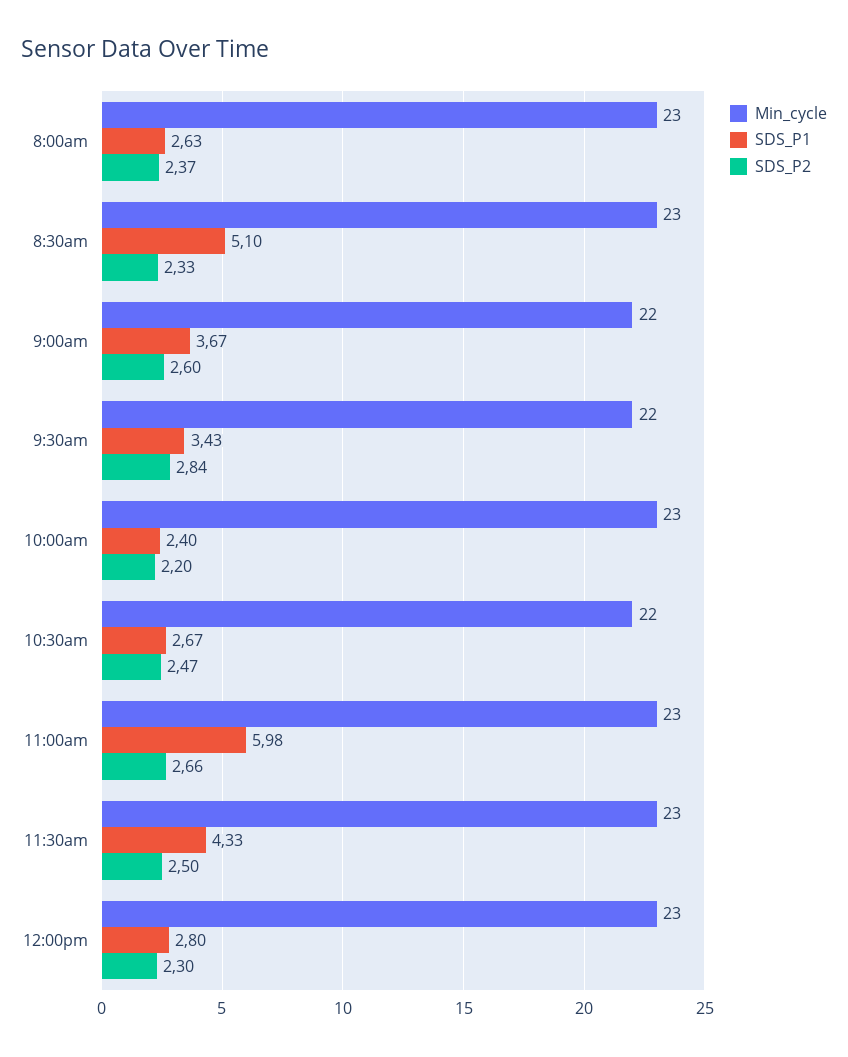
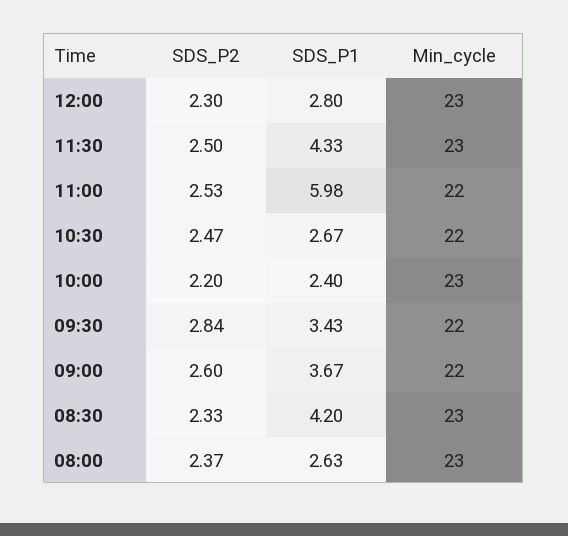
  {
    "Min_cycle": {
      "8:00am": 23,
      "8:30am": 23,
      "9:00am": 22,
      "9:30am": 22,
      "10:00am": 23,
      "10:30am": 22,
-     "11:00am": 23,
+     "11:00am": 22,
      "11:30am": 23,
      "12:00pm": 23
    },
    "SDS_P1": {
      "8:00am": 2.63,
-     "8:30am": 5.1,
+     "8:30am": 4.2,
      "9:00am": 3.67,
      "9:30am": 3.43,
      "10:00am": 2.4,
      "10:30am": 2.67,
      "11:00am": 5.98,
      "11:30am": 4.33,
      "12:00pm": 2.8
    },
    "SDS_P2": {
      "8:00am": 2.37,
      "8:30am": 2.33,
      "9:00am": 2.6,
      "9:30am": 2.84,
      "10:00am": 2.2,
      "10:30am": 2.47,
-     "11:00am": 2.66,
+     "11:00am": 2.53,
      "11:30am": 2.5,
      "12:00pm": 2.3
    }
  }

